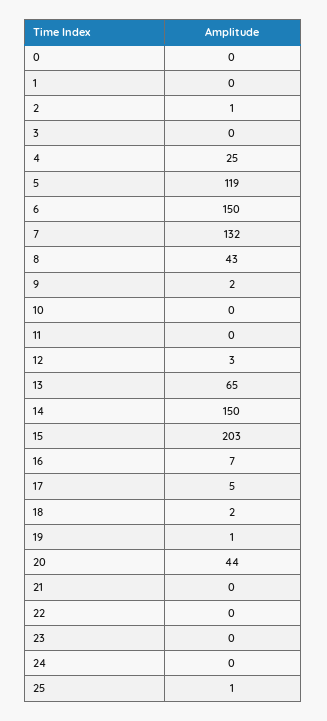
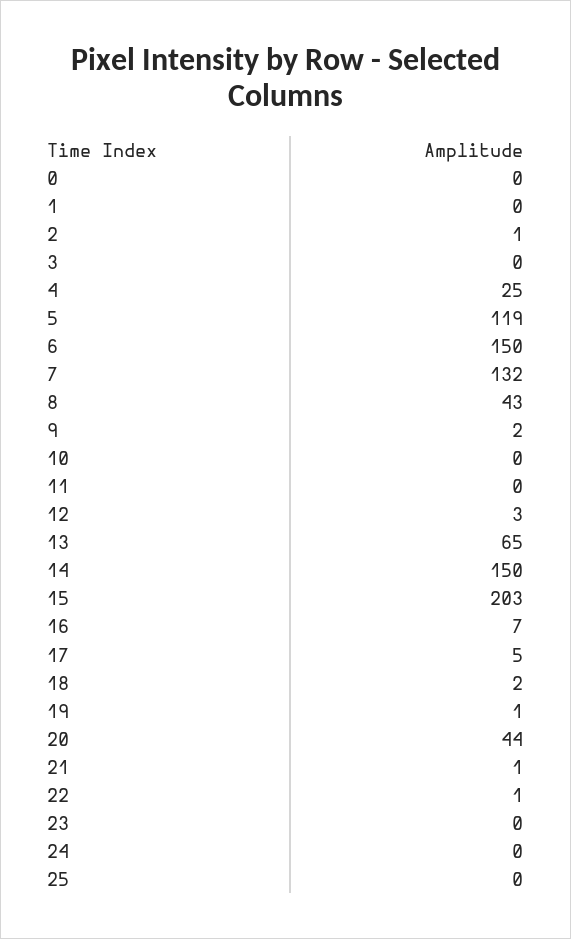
  {
    "0": 0,
    "1": 0,
    "2": 1,
    "3": 0,
    "4": 25,
    "5": 119,
    "6": 150,
    "7": 132,
    "8": 43,
    "9": 2,
    "10": 0,
    "11": 0,
    "12": 3,
    "13": 65,
    "14": 150,
    "15": 203,
    "16": 7,
    "17": 5,
    "18": 2,
    "19": 1,
    "20": 44,
-   "21": 0,
+   "21": 1,
-   "22": 0,
+   "22": 1,
    "23": 0,
    "24": 0,
-   "25": 1
+   "25": 0
  }

